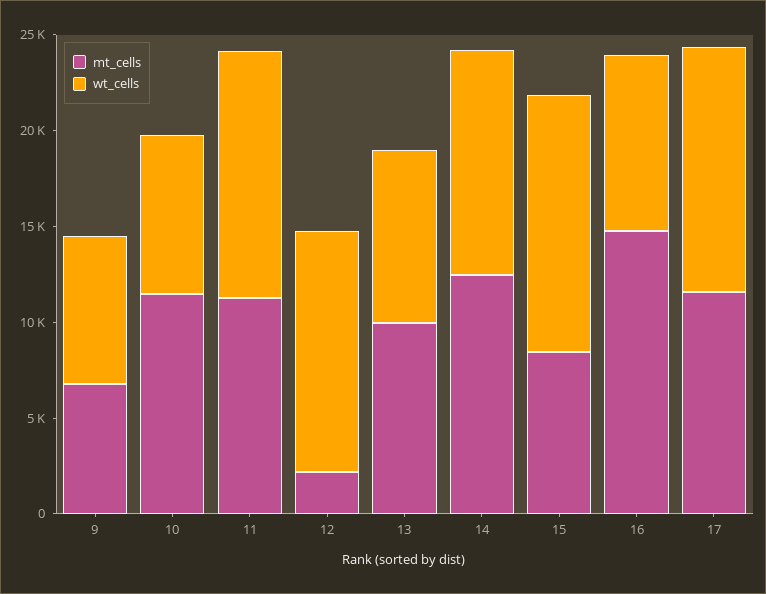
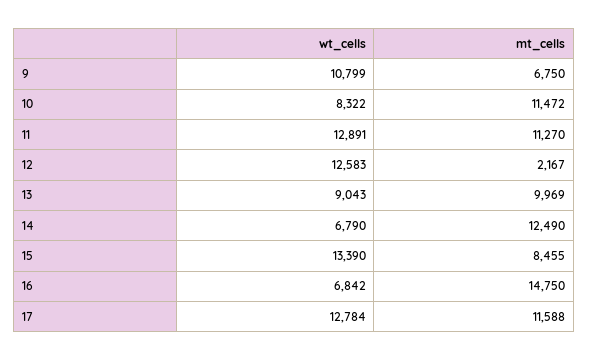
  {
    "mt_cells": {
      "9": 6750,
      "10": 11472,
      "11": 11270,
      "12": 2167,
      "13": 9969,
      "14": 12490,
      "15": 8455,
      "16": 14750,
      "17": 11588
    },
    "wt_cells": {
-     "9": 8000,
+     "9": 10799,
      "10": 8322,
      "11": 12891,
      "12": 12583,
      "13": 9043,
-     "14": 12000,
+     "14": 6790,
      "15": 13390,
-     "16": 9000,
+     "16": 6842,
      "17": 12784
    }
  }

